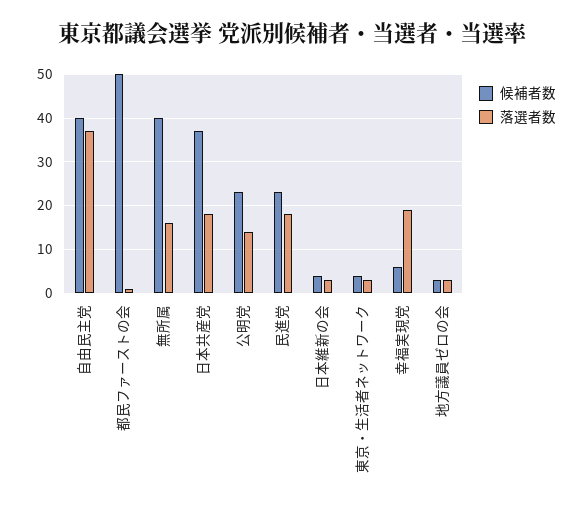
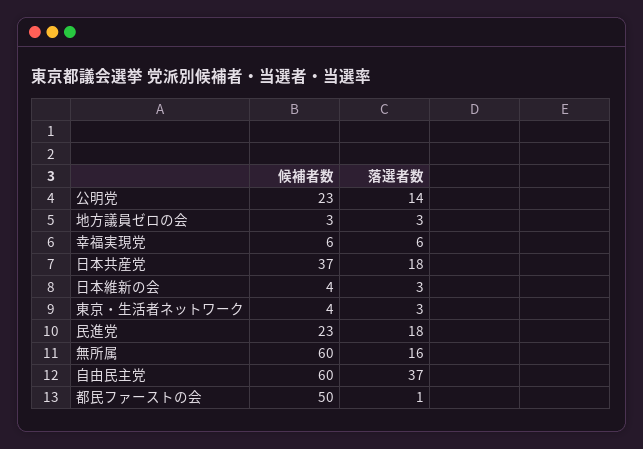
  {
    "候補者数": {
-     "自由民主党": 40,
+     "自由民主党": 60,
      "都民ファーストの会": 50,
-     "無所属": 40,
+     "無所属": 60,
      "日本共産党": 37,
      "公明党": 23,
      "民進党": 23,
      "日本維新の会": 4,
      "東京・生活者ネットワーク": 4,
      "幸福実現党": 6,
      "地方議員ゼロの会": 3
    },
    "落選者数": {
      "自由民主党": 37,
      "都民ファーストの会": 1,
      "無所属": 16,
      "日本共産党": 18,
      "公明党": 14,
      "民進党": 18,
      "日本維新の会": 3,
      "東京・生活者ネットワーク": 3,
-     "幸福実現党": 20,
+     "幸福実現党": 6,
      "地方議員ゼロの会": 3
    }
  }

